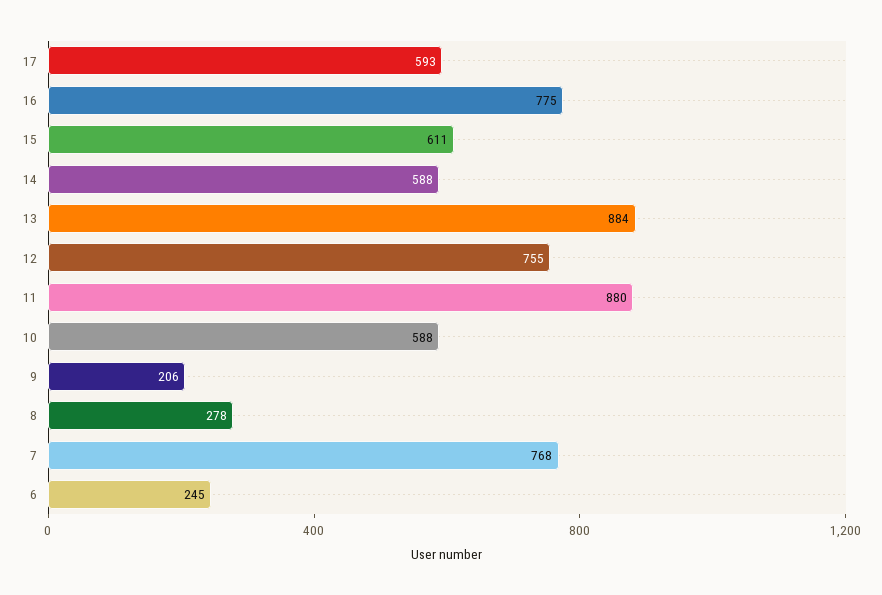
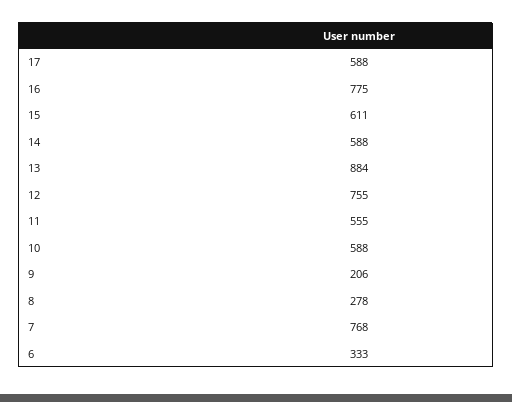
  {
-   "17": 593,
+   "17": 588,
    "16": 775,
    "15": 611,
    "14": 588,
    "13": 884,
    "12": 755,
-   "11": 880,
+   "11": 555,
    "10": 588,
    "9": 206,
    "8": 278,
    "7": 768,
-   "6": 245
+   "6": 333
  }

